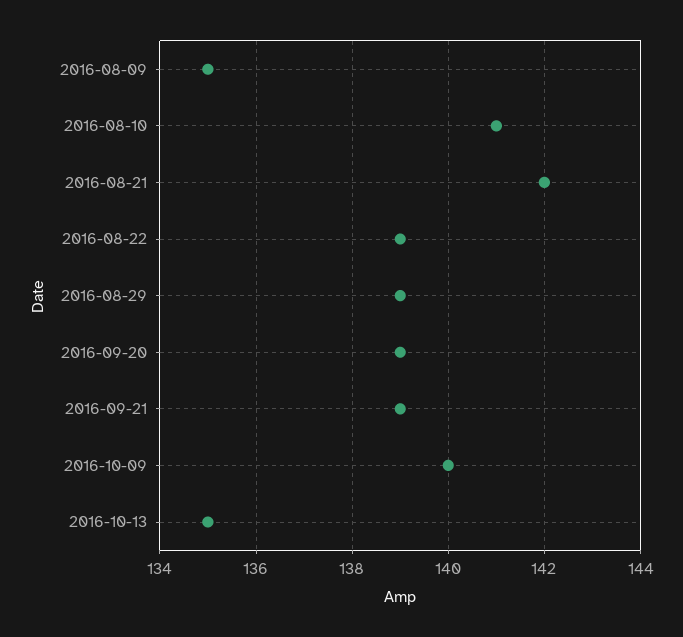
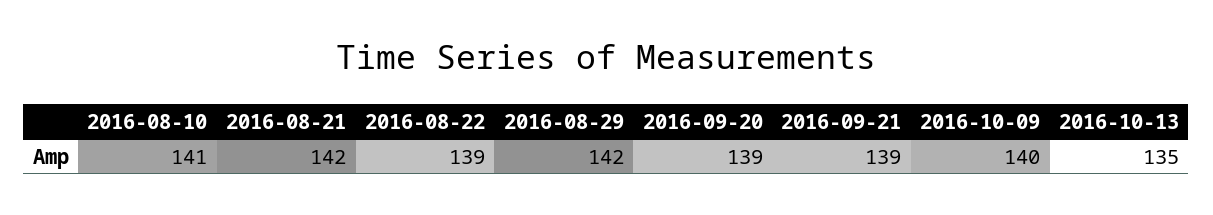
  {
-   "2016-08-09": 135,
    "2016-08-10": 141,
    "2016-08-21": 142,
    "2016-08-22": 139,
-   "2016-08-29": 139,
+   "2016-08-29": 142,
    "2016-09-20": 139,
    "2016-09-21": 139,
    "2016-10-09": 140,
    "2016-10-13": 135
  }

